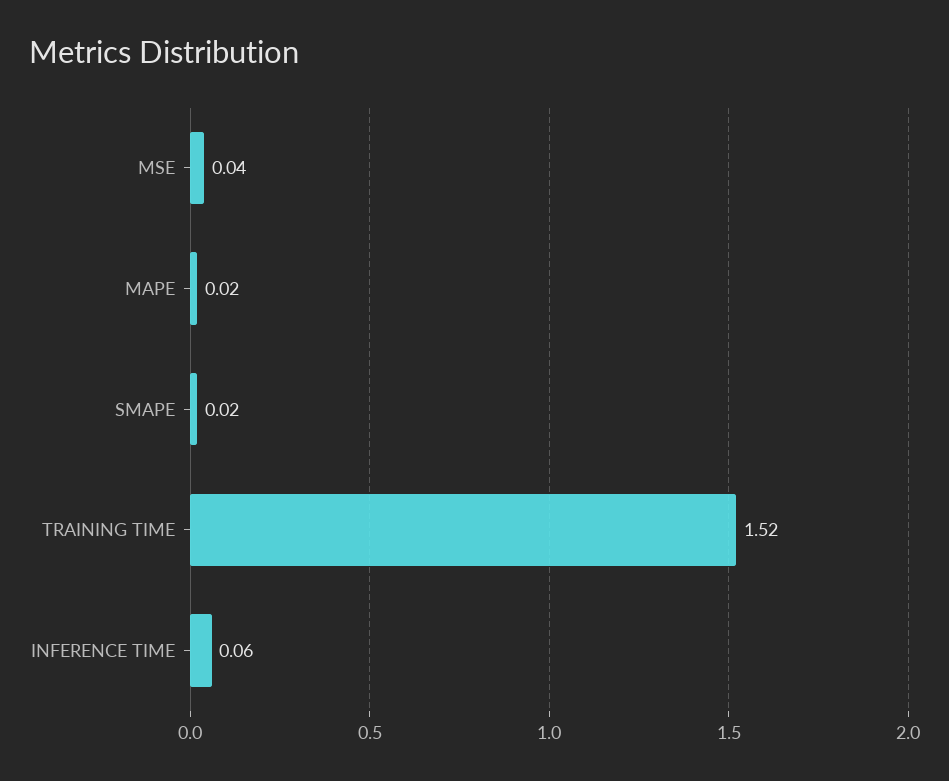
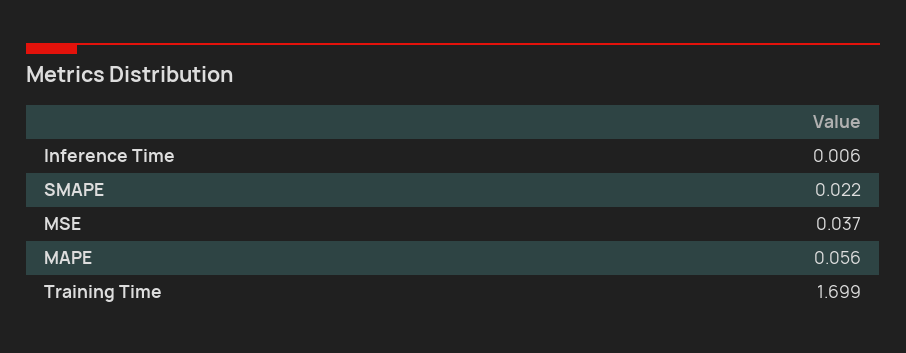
  {
    "MSE": 0.037,
-   "MAPE": 0.02,
+   "MAPE": 0.056,
    "SMAPE": 0.022,
-   "TRAINING TIME": 1.52,
+   "TRAINING TIME": 1.699,
-   "INFERENCE TIME": 0.06
+   "INFERENCE TIME": 0.006
  }

